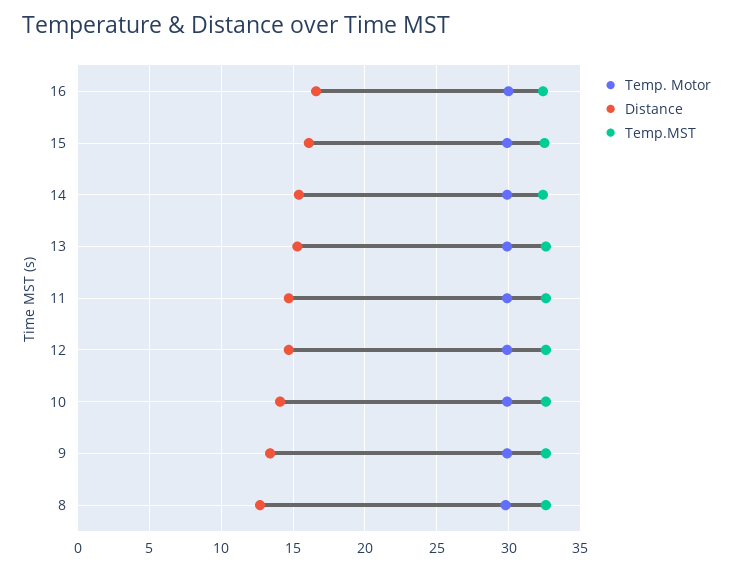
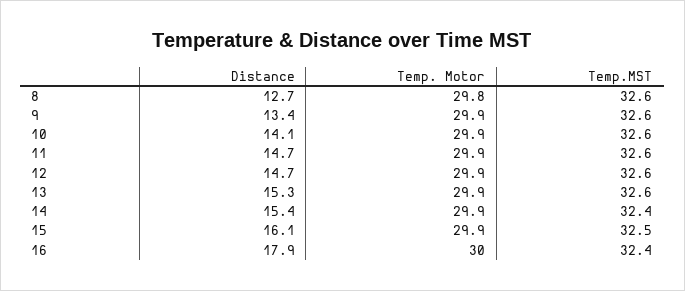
  {
    "Temp. Motor": {
      "16": 30,
      "15": 29.9,
      "14": 29.9,
      "13": 29.9,
      "11": 29.9,
      "12": 29.9,
      "10": 29.9,
      "9": 29.9,
      "8": 29.8
    },
    "Distance": {
-     "16": 16.5,
+     "16": 17.9,
      "15": 16.1,
      "14": 15.4,
      "13": 15.3,
      "11": 14.7,
      "12": 14.7,
      "10": 14.1,
      "9": 13.4,
      "8": 12.7
    },
    "Temp.MST": {
      "16": 32.4,
      "15": 32.5,
      "14": 32.4,
      "13": 32.6,
      "11": 32.6,
      "12": 32.6,
      "10": 32.6,
      "9": 32.6,
      "8": 32.6
    }
  }

